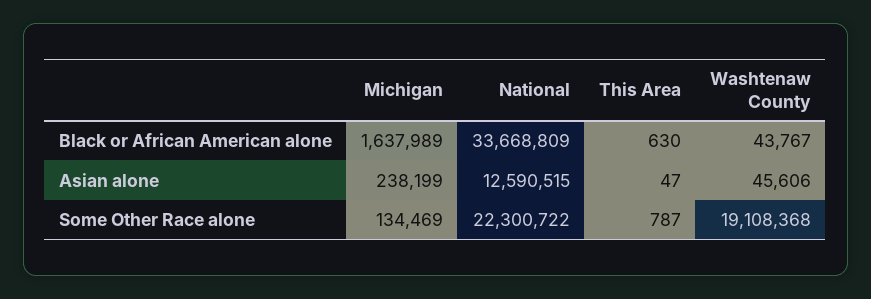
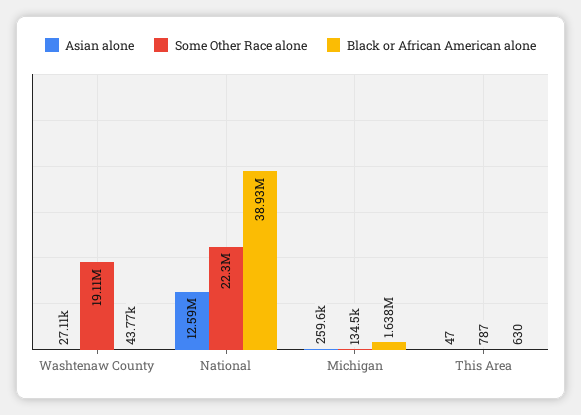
  {
    "Black or African American alone": {
      "Michigan": 1637989,
-     "National": 33668809,
+     "National": 38930000,
      "This Area": 630,
      "Washtenaw County": 43767
    },
    "Asian alone": {
-     "Michigan": 238199,
+     "Michigan": 259600,
      "National": 12590515,
      "This Area": 47,
-     "Washtenaw County": 45606
+     "Washtenaw County": 27110
    },
    "Some Other Race alone": {
      "Michigan": 134469,
      "National": 22300722,
      "This Area": 787,
      "Washtenaw County": 19108368
    }
  }

